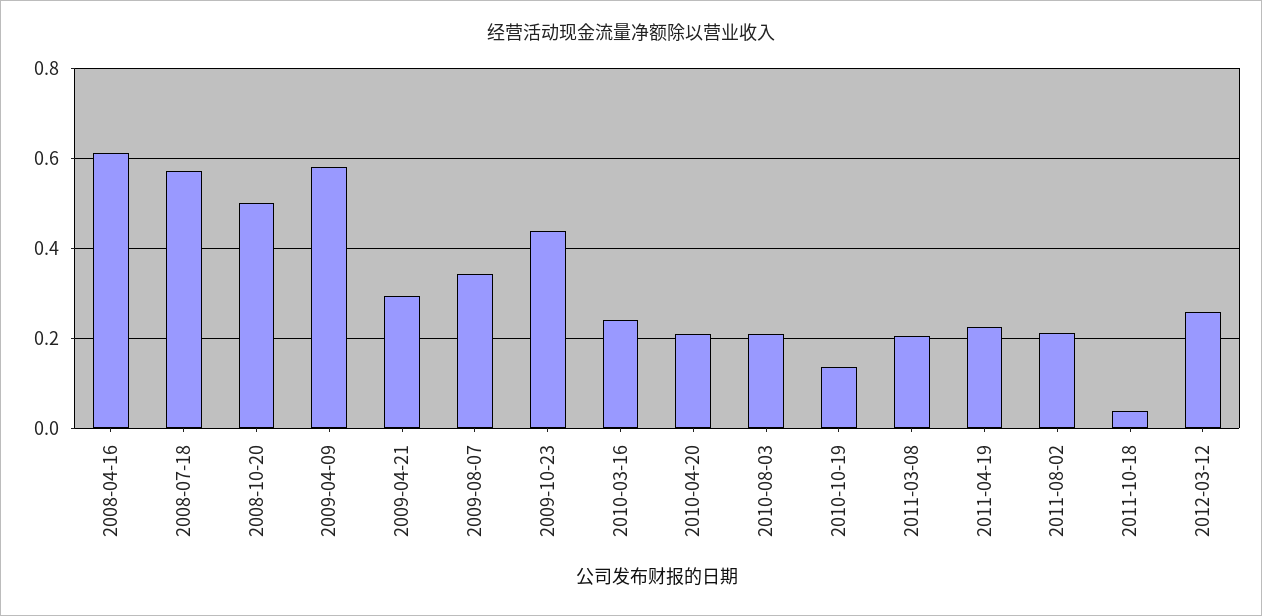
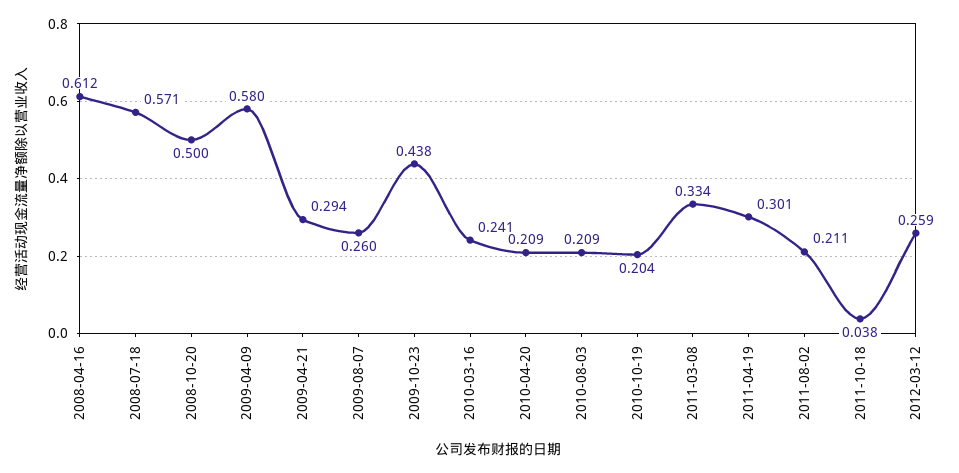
  {
    "2008-04-16": 0.612,
    "2008-07-18": 0.571,
    "2008-10-20": 0.5,
    "2009-04-09": 0.58,
    "2009-04-21": 0.294,
-   "2009-08-07": 0.34,
+   "2009-08-07": 0.26,
    "2009-10-23": 0.438,
    "2010-03-16": 0.241,
    "2010-04-20": 0.209,
    "2010-08-03": 0.209,
-   "2010-10-19": 0.14,
+   "2010-10-19": 0.204,
-   "2011-03-08": 0.2,
+   "2011-03-08": 0.334,
-   "2011-04-19": 0.22,
+   "2011-04-19": 0.301,
    "2011-08-02": 0.211,
    "2011-10-18": 0.038,
    "2012-03-12": 0.259
  }

